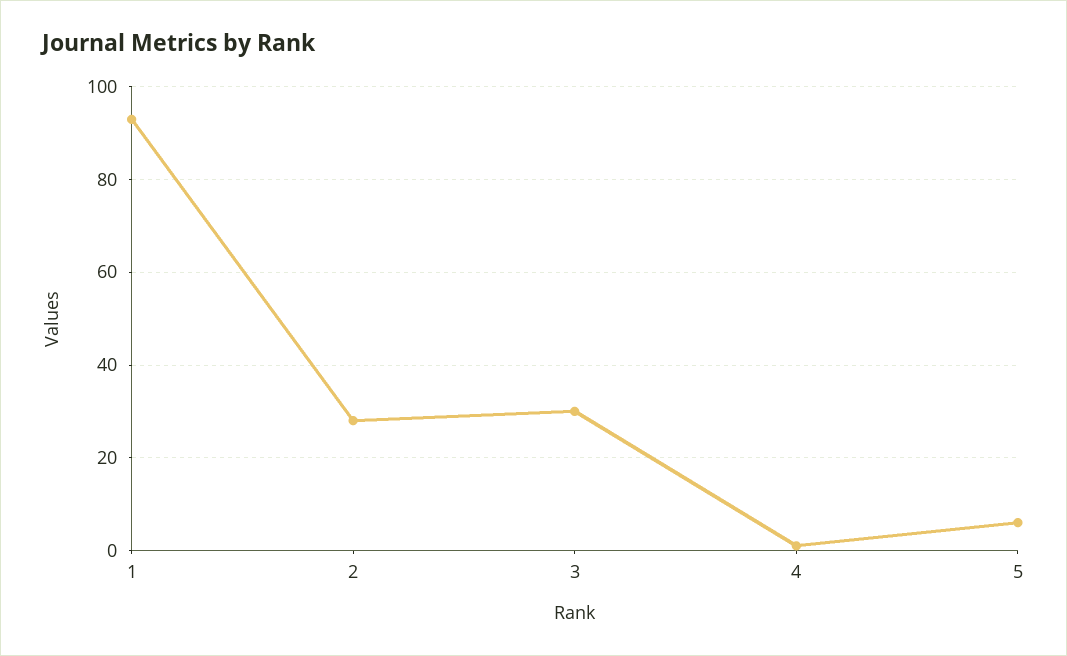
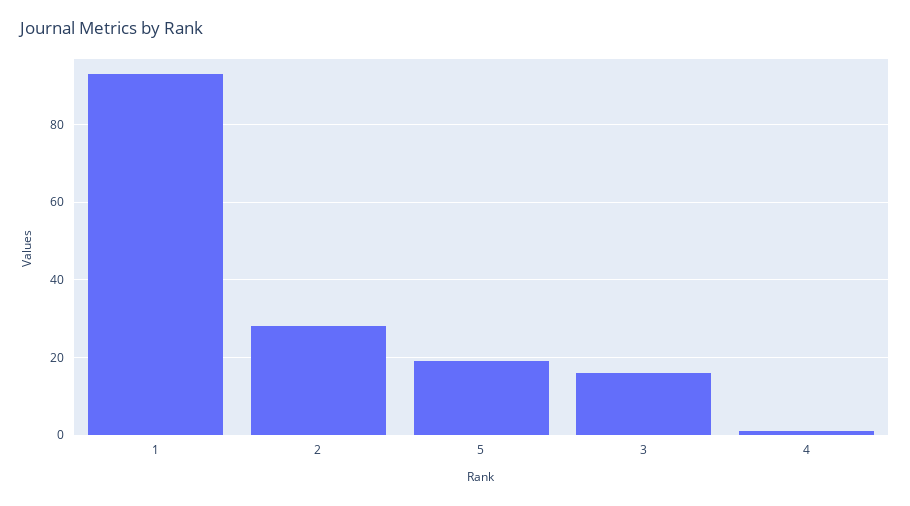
  {
    "1": 95,
    "2": 30,
-   "3": 30,
+   "3": 15,
    "4": 0,
-   "5": 5
+   "5": 20
  }

